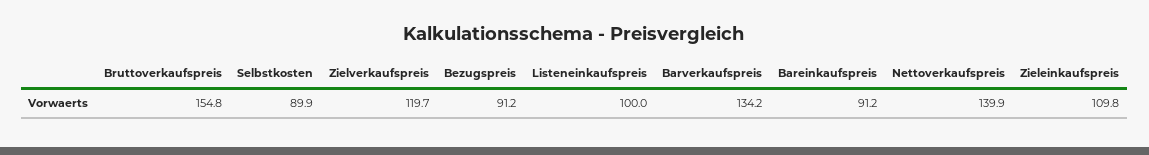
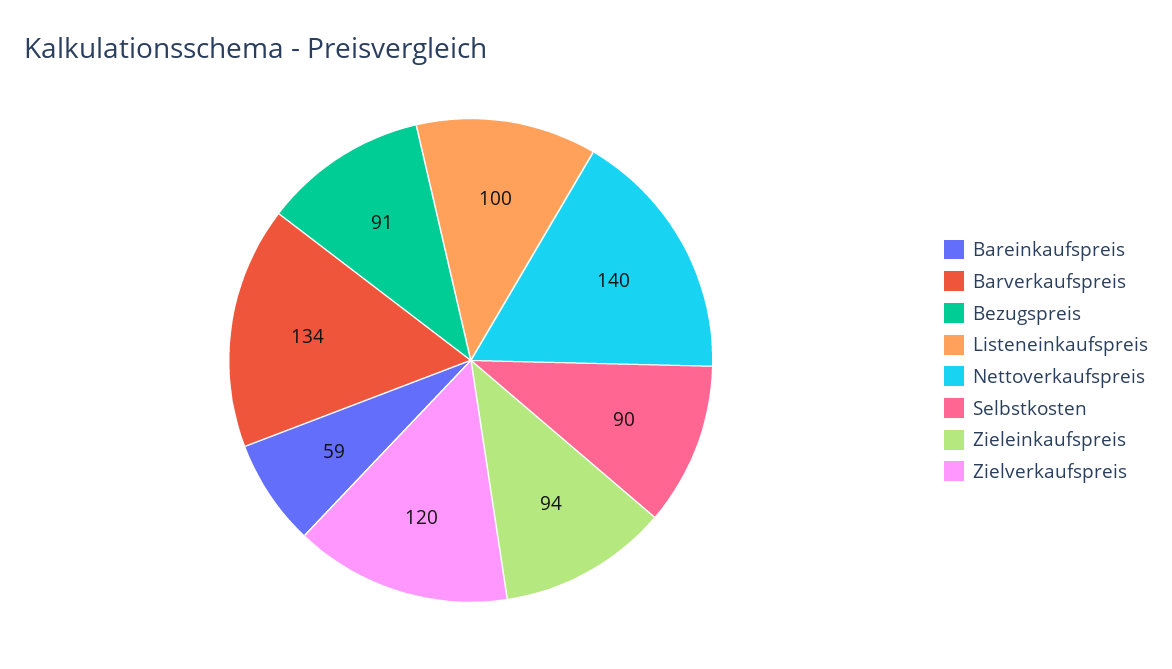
  {
-   "Bruttoverkaufspreis": 154.8,
    "Selbstkosten": 89.9,
    "Zielverkaufspreis": 119.7,
    "Bezugspreis": 91.2,
    "Listeneinkaufspreis": 100,
    "Barverkaufspreis": 134.2,
-   "Bareinkaufspreis": 91.2,
+   "Bareinkaufspreis": 59,
    "Nettoverkaufspreis": 139.9,
-   "Zieleinkaufspreis": 109.8
+   "Zieleinkaufspreis": 94
  }

